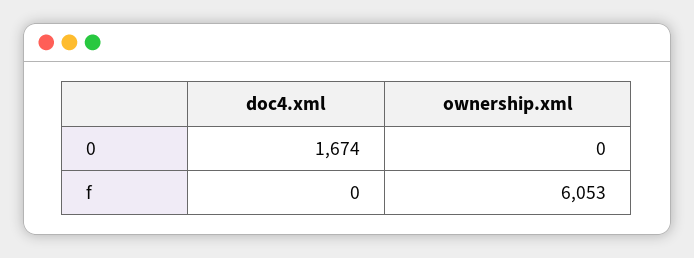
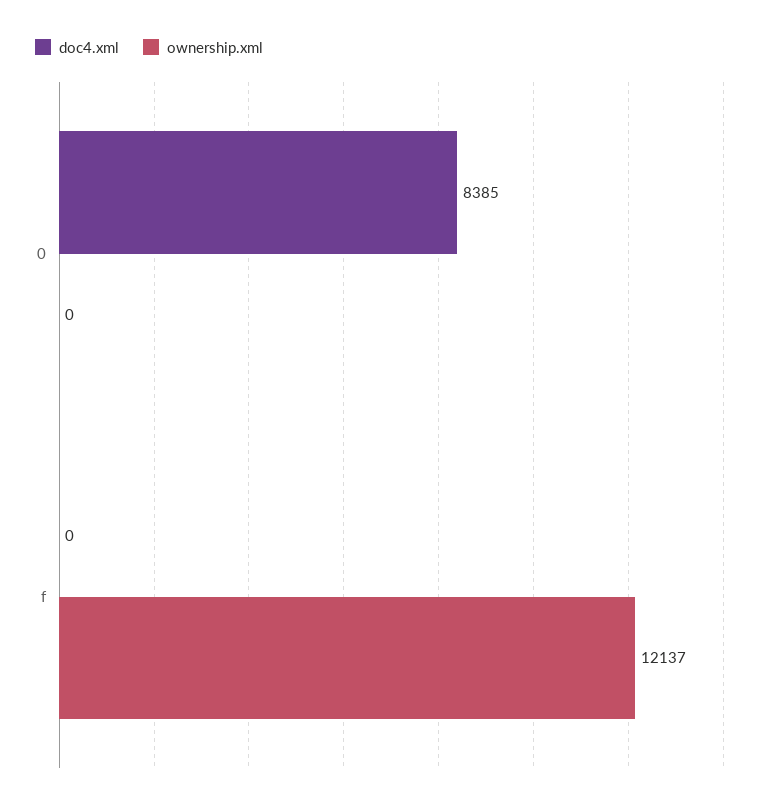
  {
    "doc4.xml": {
-     "0": 1674,
+     "0": 8385,
      "f": 0
    },
    "ownership.xml": {
      "0": 0,
-     "f": 6053
+     "f": 12137
    }
  }

